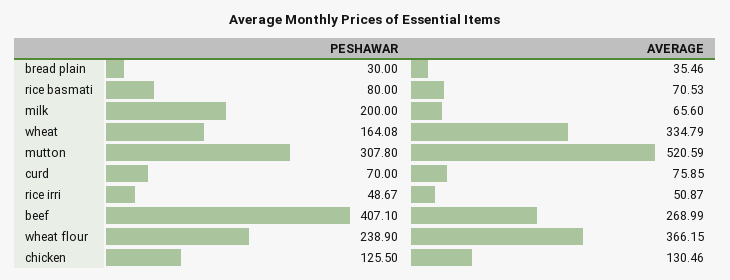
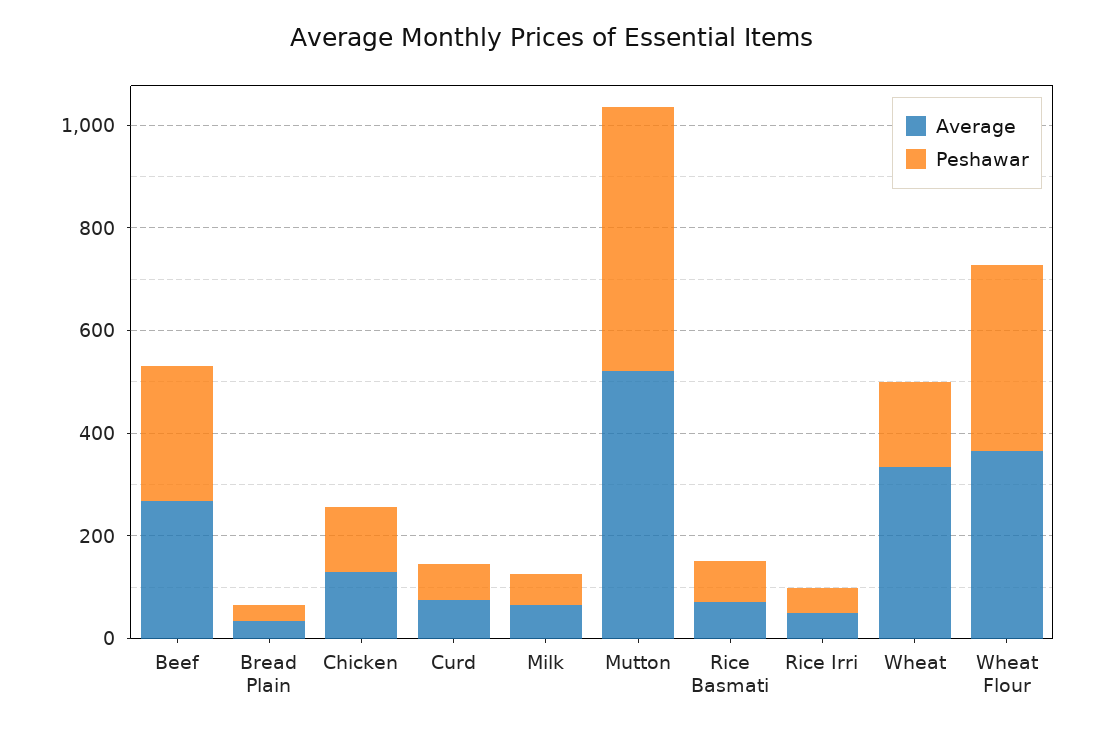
  {
    "PESHAWAR": {
      "bread plain": 30,
      "rice basmati": 80,
-     "milk": 200,
+     "milk": 50,
      "wheat": 164.08,
-     "mutton": 307.8,
+     "mutton": 500,
      "curd": 70,
      "rice irri": 48.67,
-     "beef": 407.1,
+     "beef": 250,
-     "wheat flour": 238.9,
+     "wheat flour": 350,
      "chicken": 125.5
    },
    "AVERAGE": {
      "bread plain": 35.46,
      "rice basmati": 70.53,
      "milk": 65.6,
      "wheat": 334.79,
      "mutton": 520.59,
      "curd": 75.85,
      "rice irri": 50.87,
      "beef": 268.99,
      "wheat flour": 366.15,
      "chicken": 130.46
    }
  }

